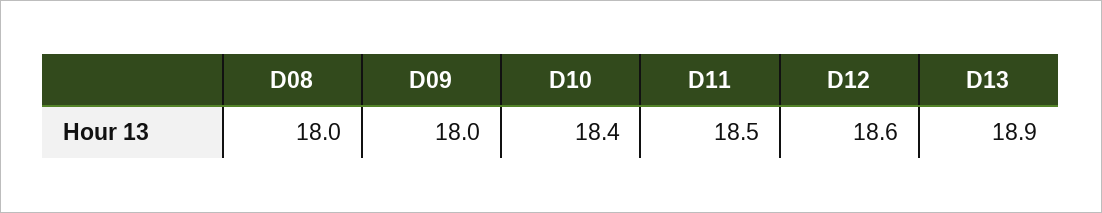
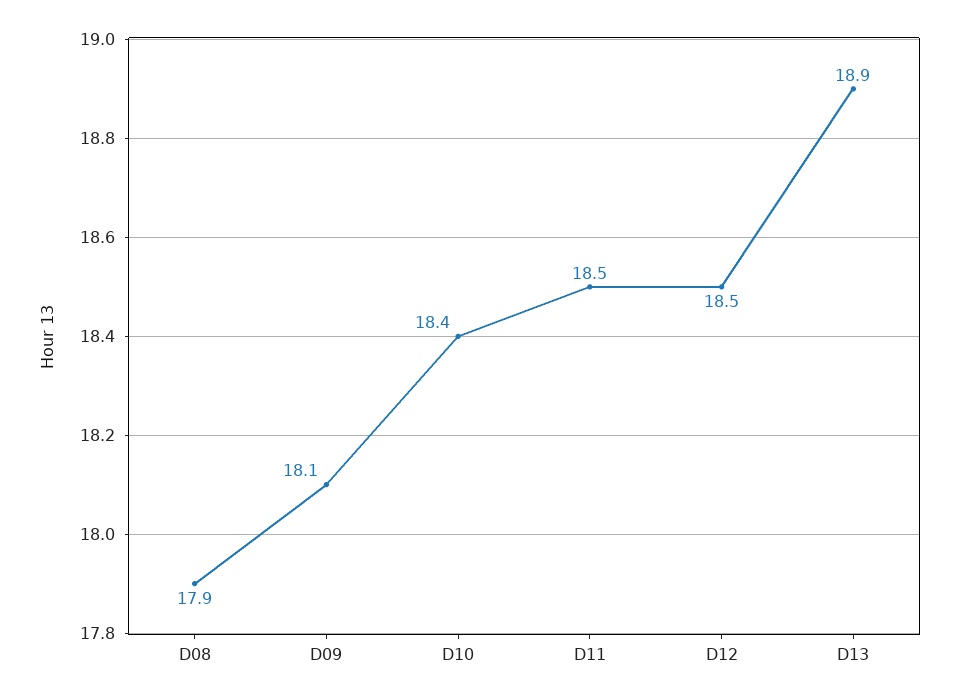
  {
-   "D08": 18,
+   "D08": 17.9,
-   "D09": 18,
+   "D09": 18.1,
    "D10": 18.4,
    "D11": 18.5,
-   "D12": 18.6,
+   "D12": 18.5,
    "D13": 18.9
  }

